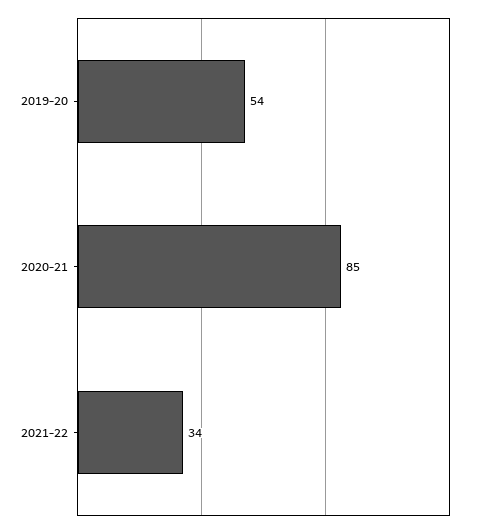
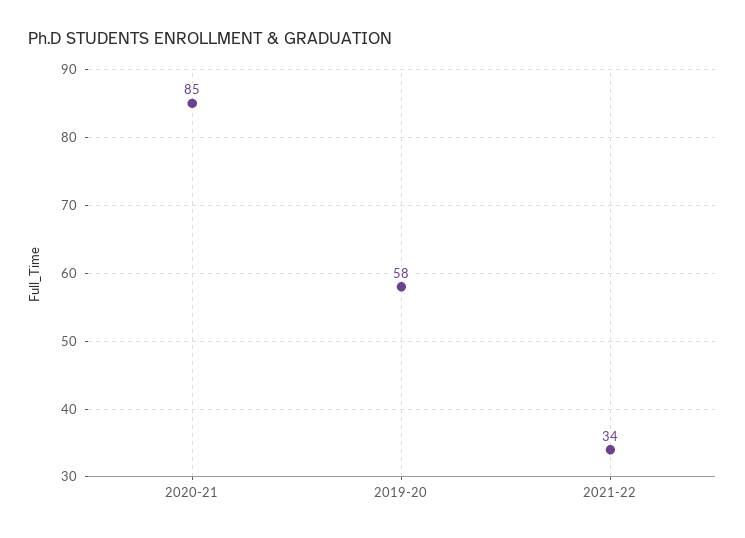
  {
-   "2019-20": 54,
+   "2019-20": 58,
    "2020-21": 85,
    "2021-22": 34
  }

